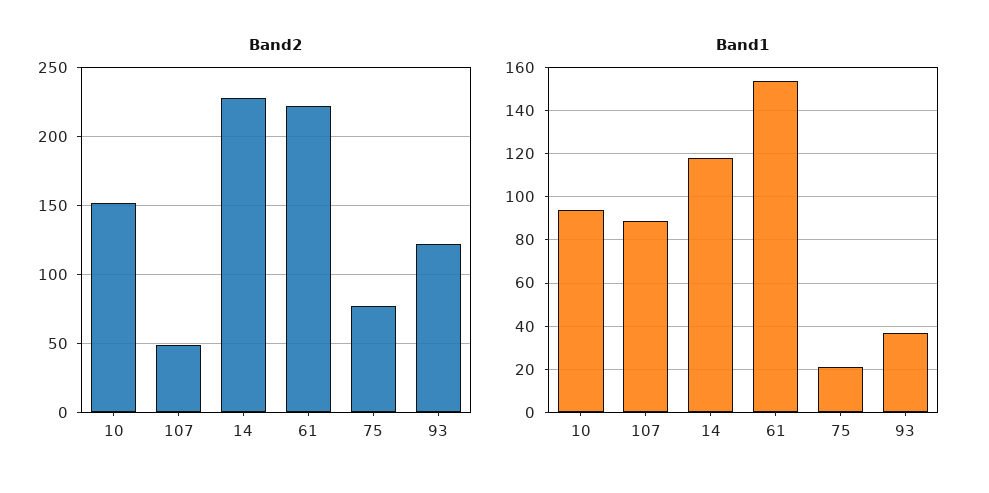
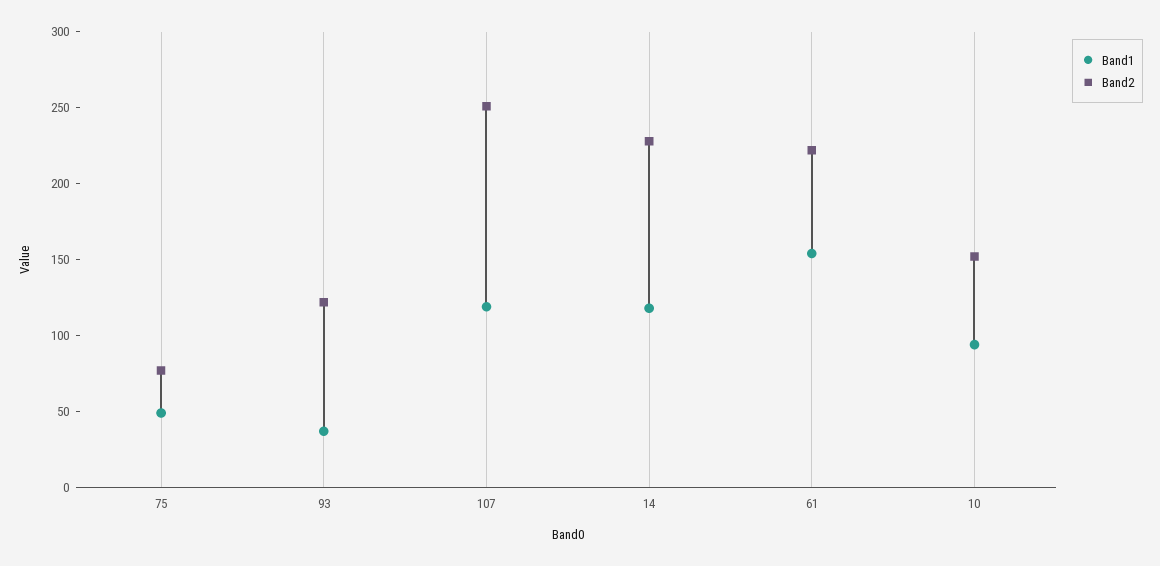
  {
    "Band2": {
      "10": 150,
-     "107": 50,
+     "107": 250,
      "14": 230,
      "61": 220,
      "75": 75,
      "93": 120
    },
    "Band1": {
      "10": 95,
-     "107": 90,
+     "107": 120,
      "14": 120,
      "61": 155,
-     "75": 20,
+     "75": 50,
      "93": 35
    }
  }

